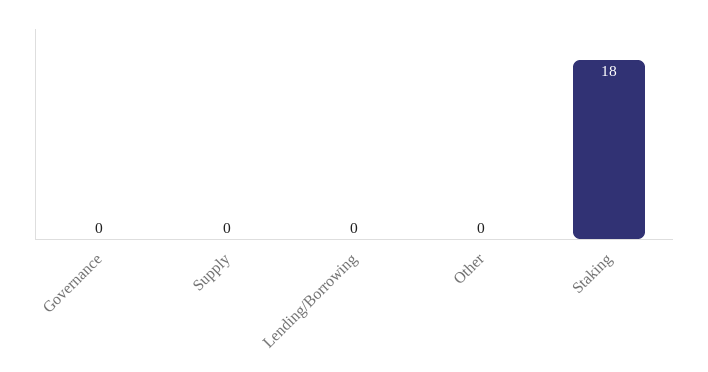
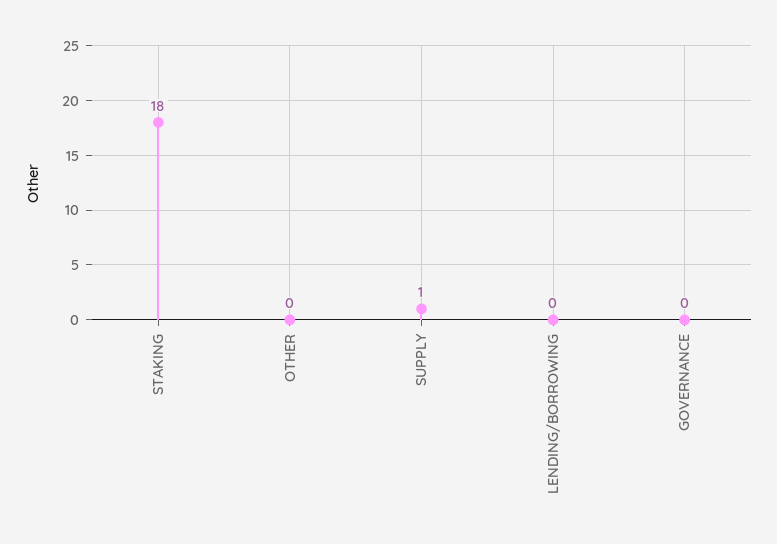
  {
    "Governance": 0,
-   "Supply": 0,
+   "Supply": 1,
    "Lending/Borrowing": 0,
    "Other": 0,
    "Staking": 18
  }

